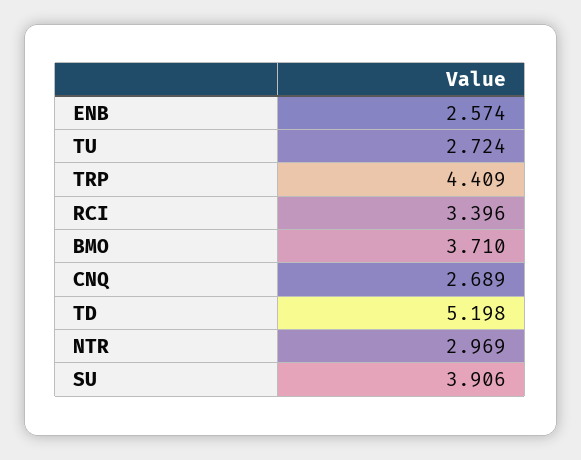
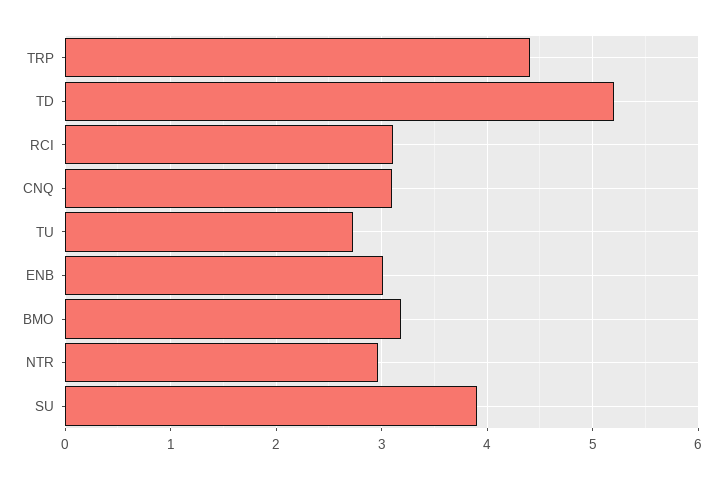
  {
-   "ENB": 2.574,
+   "ENB": 3,
    "TU": 2.724,
    "TRP": 4.409,
-   "RCI": 3.396,
+   "RCI": 3.1,
-   "BMO": 3.71,
+   "BMO": 3.2,
-   "CNQ": 2.689,
+   "CNQ": 3.1,
    "TD": 5.198,
    "NTR": 2.969,
    "SU": 3.906
  }

